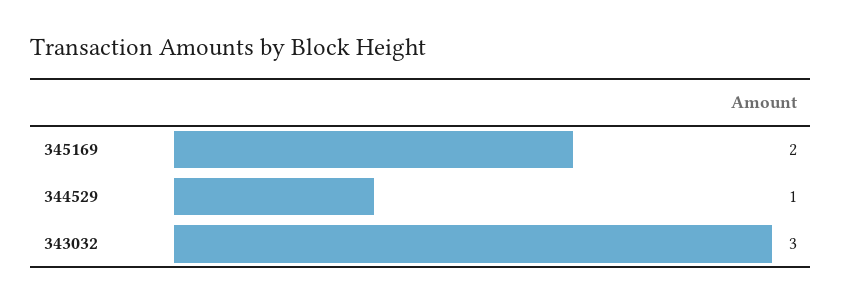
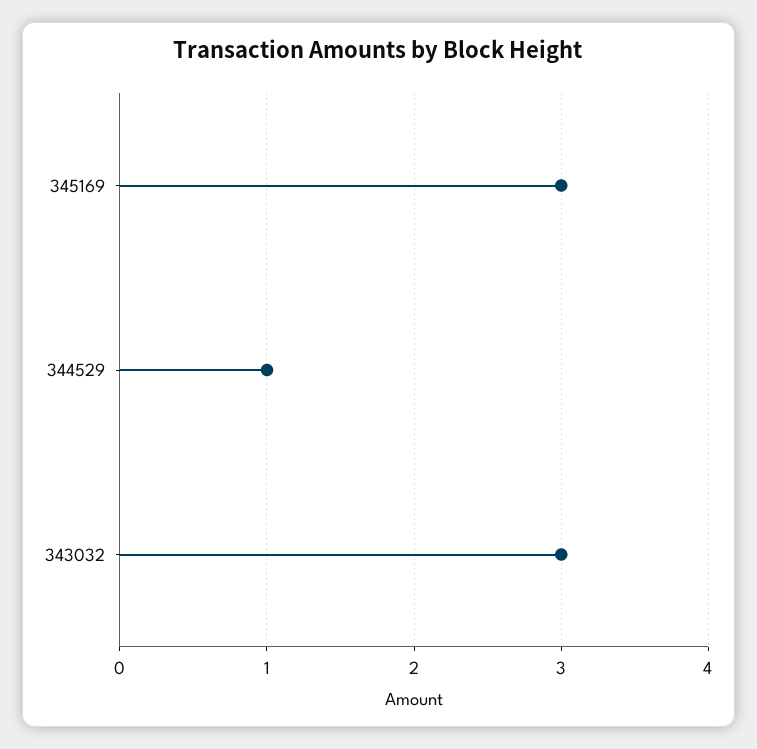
  {
-   "345169": 2,
+   "345169": 3,
    "344529": 1,
    "343032": 3
  }

